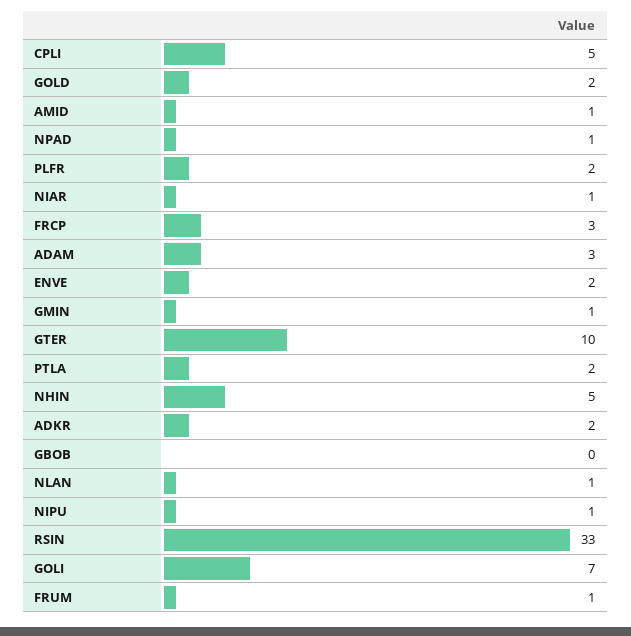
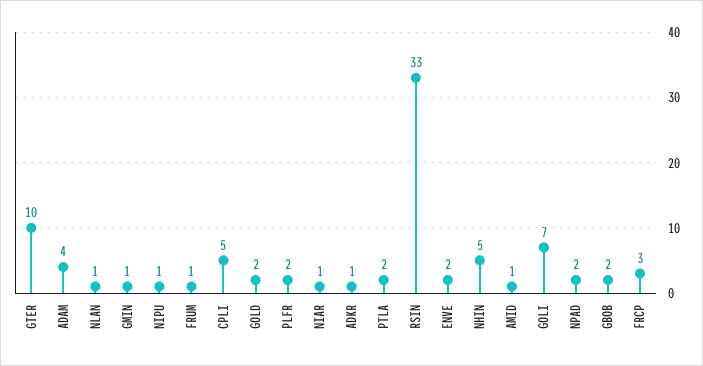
  {
    "CPLI": 5,
    "GOLD": 2,
    "AMID": 1,
-   "NPAD": 1,
+   "NPAD": 2,
    "PLFR": 2,
    "NIAR": 1,
    "FRCP": 3,
-   "ADAM": 3,
+   "ADAM": 4,
    "ENVE": 2,
    "GMIN": 1,
    "GTER": 10,
    "PTLA": 2,
    "NHIN": 5,
-   "ADKR": 2,
+   "ADKR": 1,
-   "GBOB": 0,
+   "GBOB": 2,
    "NLAN": 1,
    "NIPU": 1,
    "RSIN": 33,
    "GOLI": 7,
    "FRUM": 1
  }

